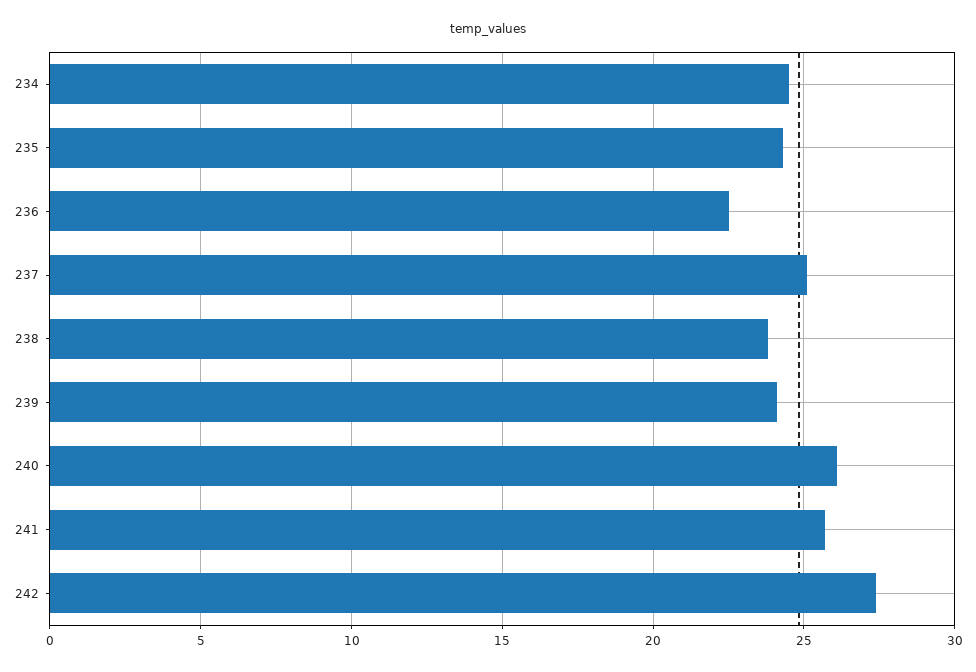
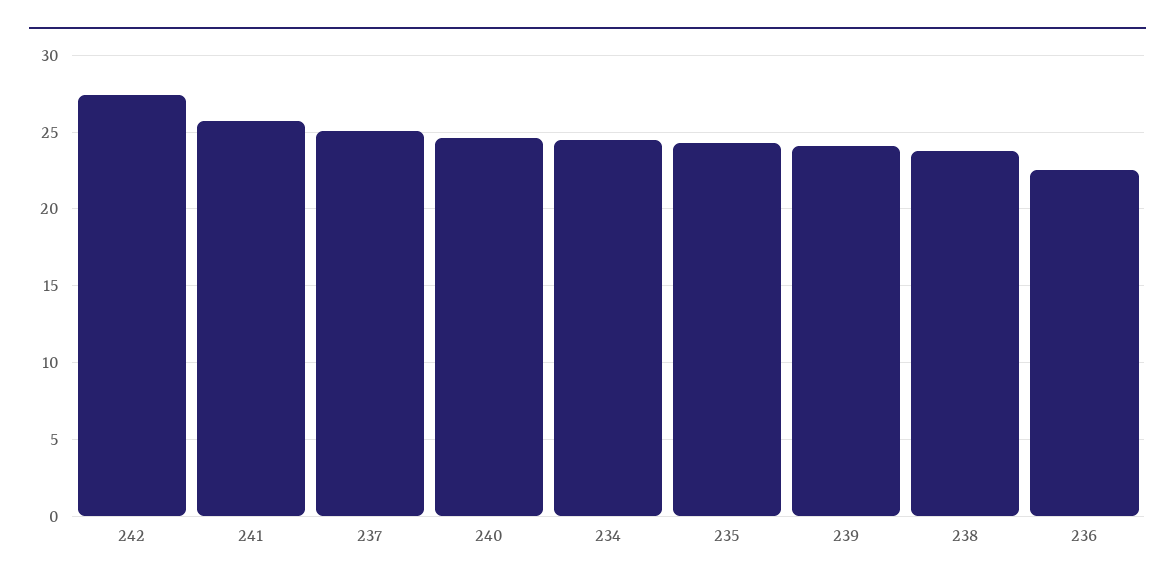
  {
    "234": 24.5,
    "235": 24.5,
    "236": 22.5,
    "237": 25,
    "238": 24,
    "239": 24,
-   "240": 26,
+   "240": 24.5,
    "241": 25.5,
    "242": 27.5
  }

